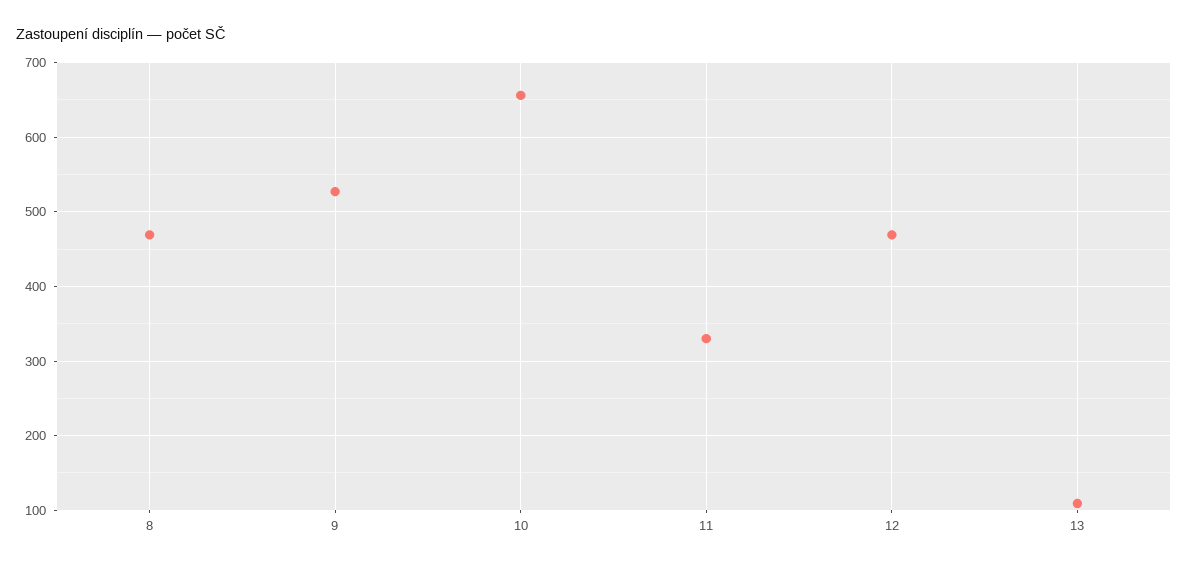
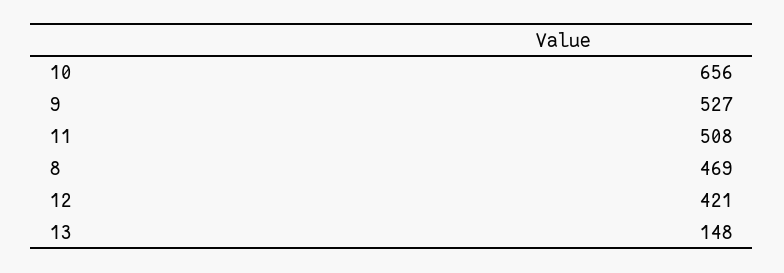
  {
    "8": 469,
    "9": 527,
    "10": 656,
-   "11": 330,
+   "11": 508,
-   "12": 470,
+   "12": 421,
-   "13": 110
+   "13": 148
  }

